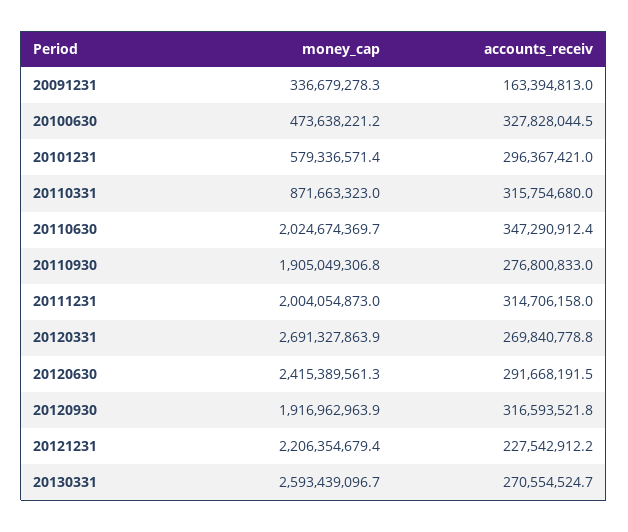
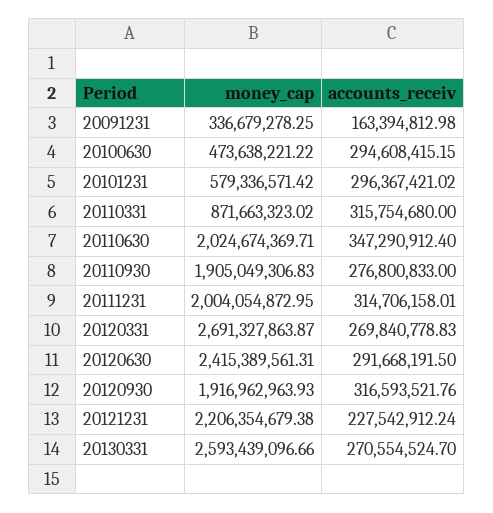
  {
    "money_cap": {
      "20091231": 336679278.25,
      "20100630": 473638221.22,
      "20101231": 579336571.42,
      "20110331": 871663323.02,
      "20110630": 2024674369.71,
      "20110930": 1905049306.83,
      "20111231": 2004054872.95,
      "20120331": 2691327863.87,
      "20120630": 2415389561.31,
      "20120930": 1916962963.93,
      "20121231": 2206354679.38,
      "20130331": 2593439096.66
    },
    "accounts_receiv": {
      "20091231": 163394812.98,
-     "20100630": 327828044.5,
+     "20100630": 294608415.15,
      "20101231": 296367421.02,
      "20110331": 315754680,
      "20110630": 347290912.4,
      "20110930": 276800833,
      "20111231": 314706158.01,
      "20120331": 269840778.83,
      "20120630": 291668191.5,
      "20120930": 316593521.76,
      "20121231": 227542912.24,
      "20130331": 270554524.7
    }
  }

